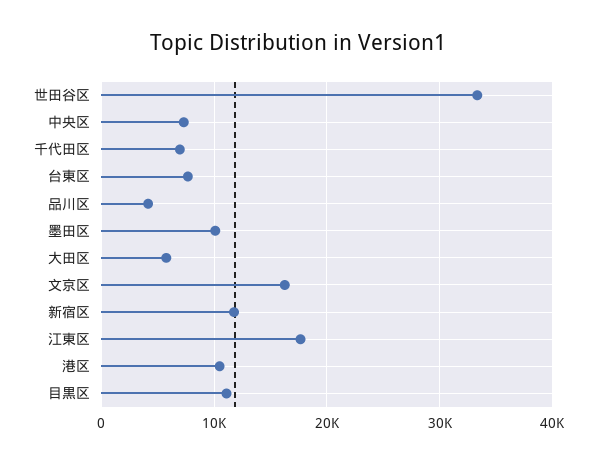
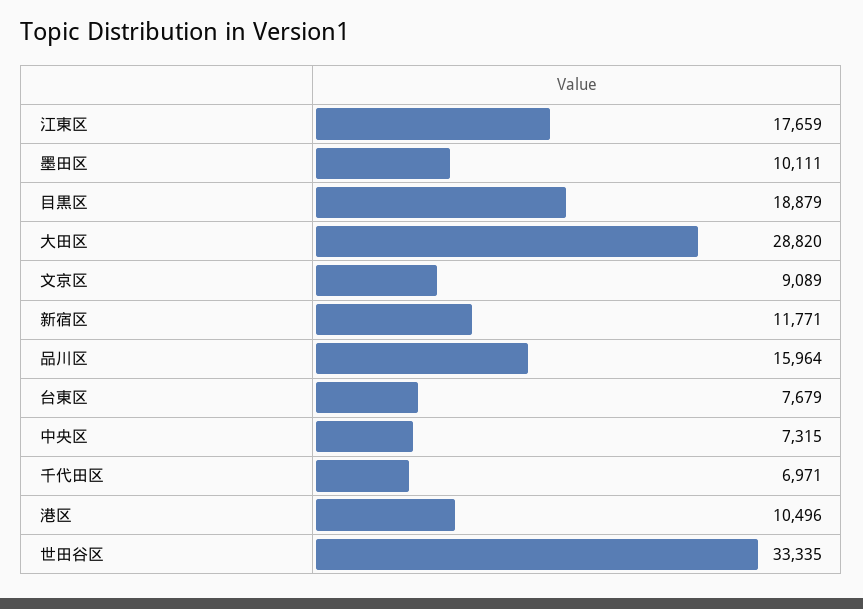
  {
    "世田谷区": 33335,
    "中央区": 7315,
    "千代田区": 6971,
    "台東区": 7679,
-   "品川区": 4000,
+   "品川区": 15964,
    "墨田区": 10111,
-   "大田区": 6000,
+   "大田区": 28820,
-   "文京区": 16000,
+   "文京区": 9089,
    "新宿区": 11771,
    "江東区": 17659,
    "港区": 10496,
-   "目黒区": 11000
+   "目黒区": 18879
  }

